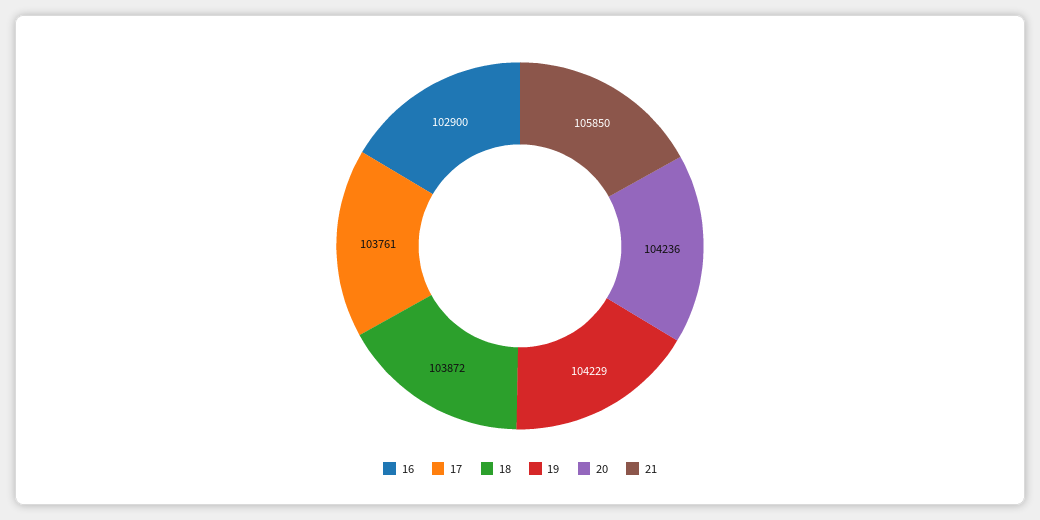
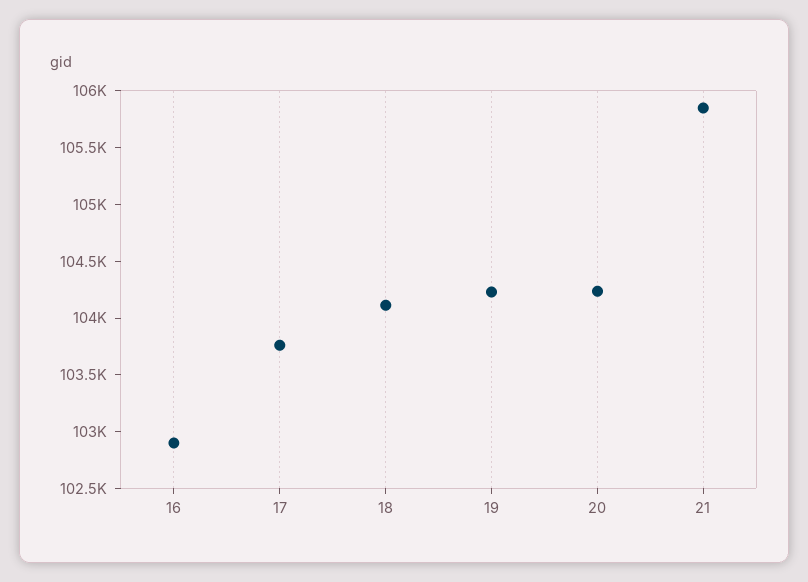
  {
    "16": 102900,
    "17": 103761,
-   "18": 103872,
+   "18": 104100,
    "19": 104229,
    "20": 104236,
    "21": 105850
  }

